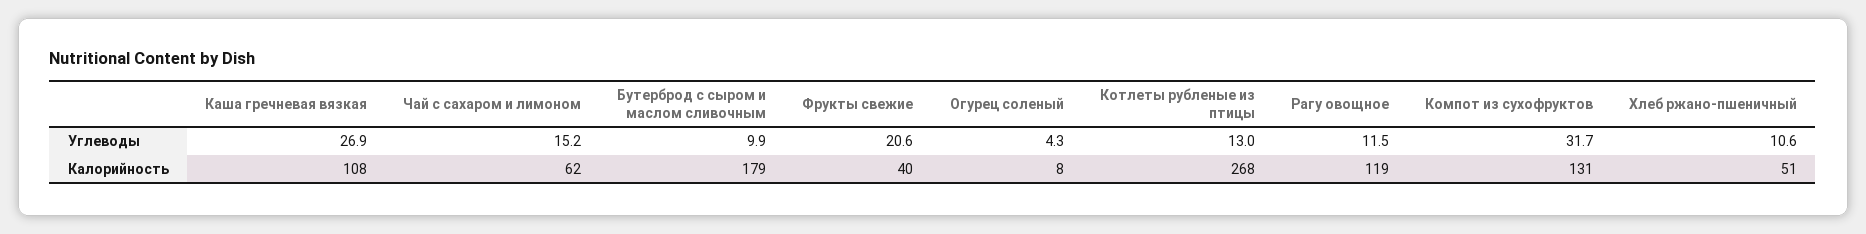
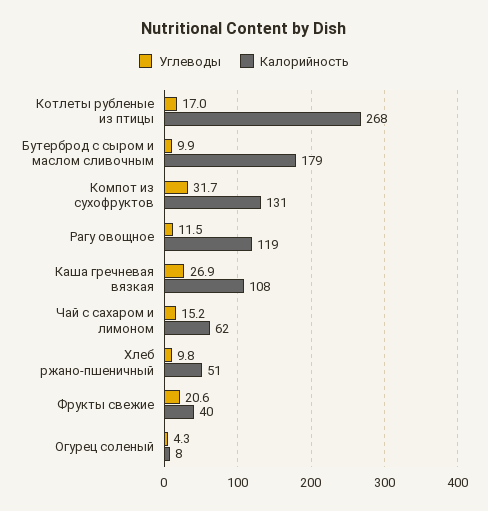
  {
    "Углеводы": {
      "Каша гречневая вязкая": 26.9,
      "Чай с сахаром и лимоном": 15.2,
      "Бутерброд с сыром и маслом сливочным": 9.9,
      "Фрукты свежие": 20.6,
      "Огурец соленый": 4.3,
-     "Котлеты рубленые из птицы": 13,
+     "Котлеты рубленые из птицы": 17,
      "Рагу овощное": 11.5,
      "Компот из сухофруктов": 31.7,
-     "Хлеб ржано-пшеничный": 10.6
+     "Хлеб ржано-пшеничный": 9.8
    },
    "Калорийность": {
      "Каша гречневая вязкая": 108,
      "Чай с сахаром и лимоном": 62,
      "Бутерброд с сыром и маслом сливочным": 179,
      "Фрукты свежие": 40,
      "Огурец соленый": 8,
      "Котлеты рубленые из птицы": 268,
      "Рагу овощное": 119,
      "Компот из сухофруктов": 131,
      "Хлеб ржано-пшеничный": 51
    }
  }

